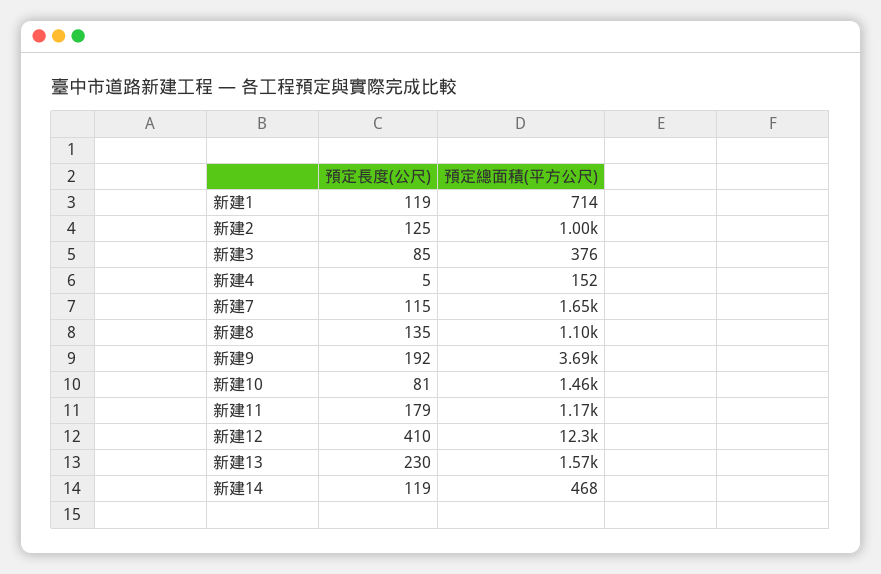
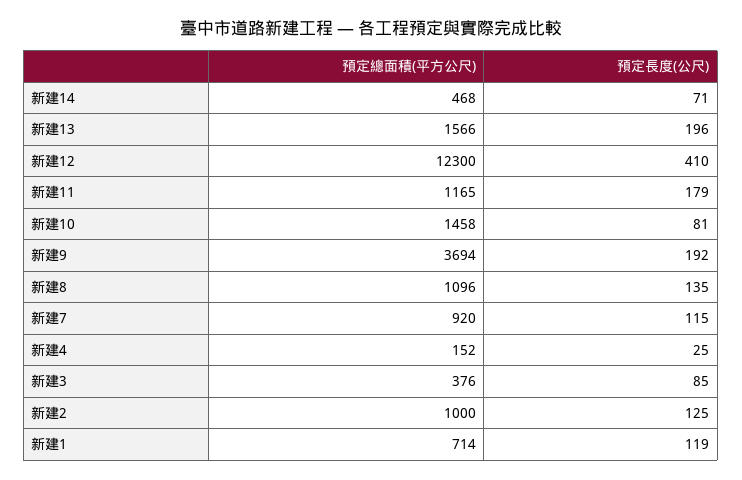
  {
    "預定長度(公尺)": {
      "新建1": 119,
      "新建2": 125,
      "新建3": 85,
-     "新建4": 5,
+     "新建4": 25,
      "新建7": 115,
      "新建8": 135,
      "新建9": 192,
      "新建10": 81,
      "新建11": 179,
      "新建12": 410,
-     "新建13": 230,
+     "新建13": 196,
-     "新建14": 119
+     "新建14": 71
    },
    "預定總面積(平方公尺)": {
      "新建1": 714,
      "新建2": 1000,
      "新建3": 376,
      "新建4": 152,
-     "新建7": 1650,
+     "新建7": 920,
      "新建8": 1096,
      "新建9": 3694,
      "新建10": 1458,
      "新建11": 1165,
      "新建12": 12300,
      "新建13": 1566,
      "新建14": 468
    }
  }

